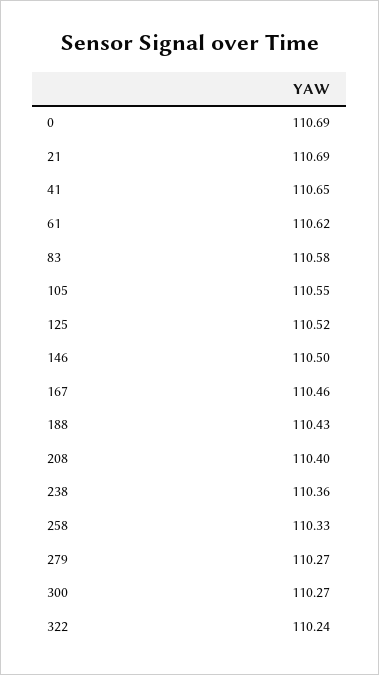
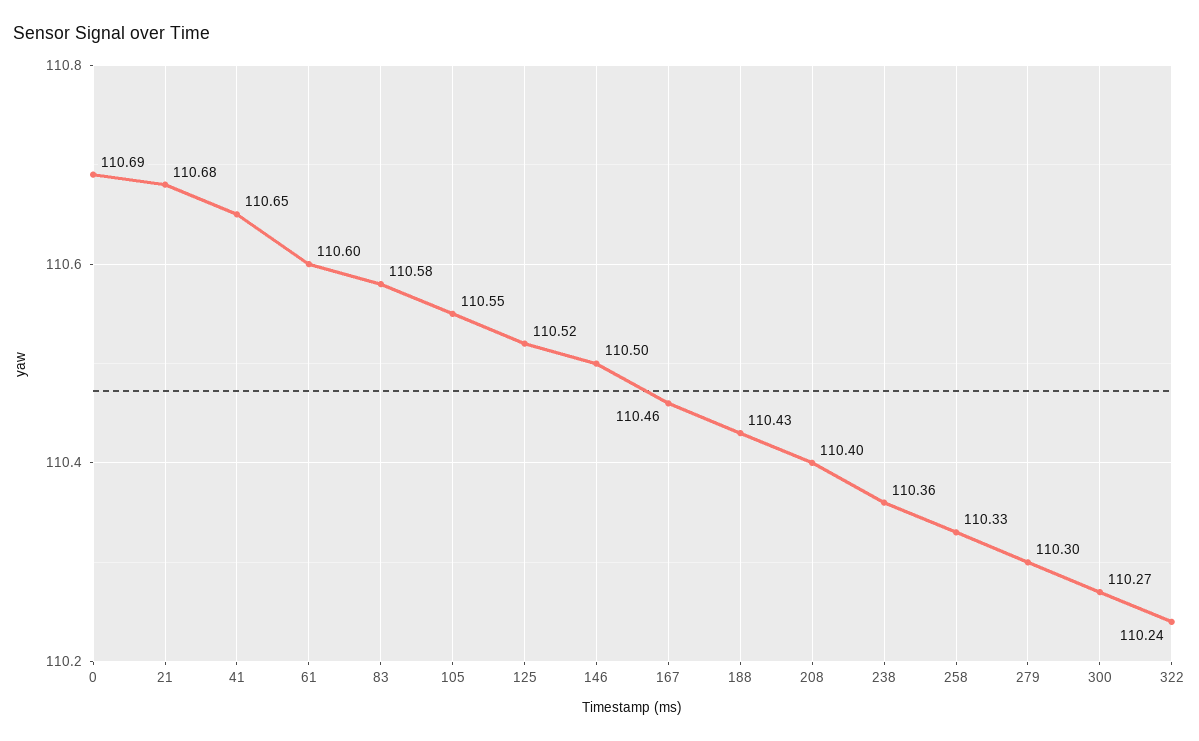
  {
    "0": 110.69,
-   "21": 110.69,
+   "21": 110.68,
    "41": 110.65,
-   "61": 110.62,
+   "61": 110.6,
    "83": 110.58,
    "105": 110.55,
    "125": 110.52,
    "146": 110.5,
    "167": 110.46,
    "188": 110.43,
    "208": 110.4,
    "238": 110.36,
    "258": 110.33,
-   "279": 110.27,
+   "279": 110.3,
    "300": 110.27,
    "322": 110.24
  }

